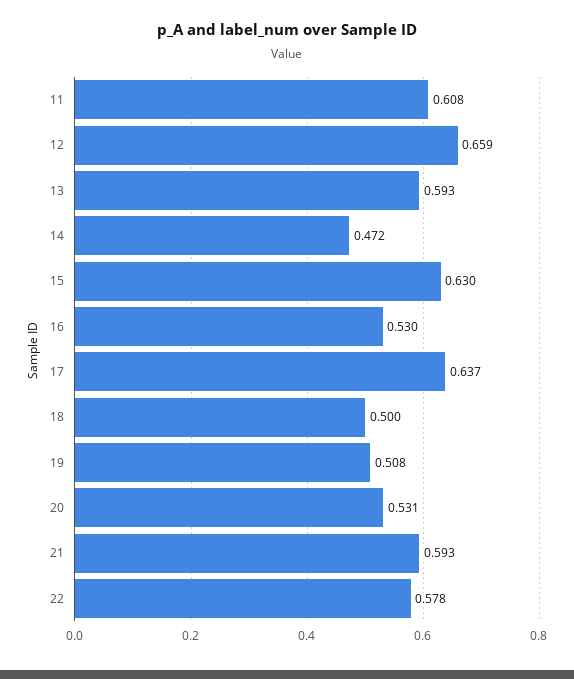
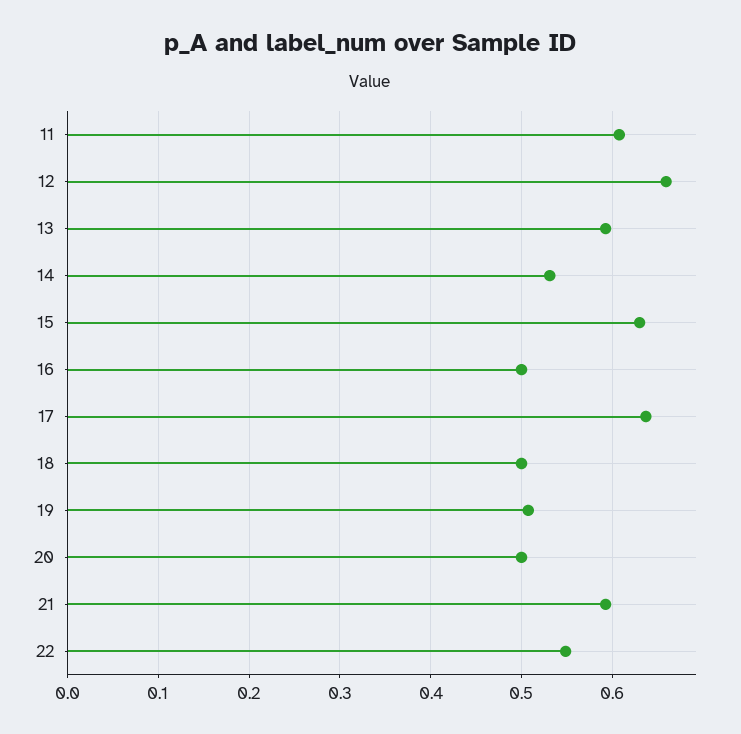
  {
    "11": 0.608,
    "12": 0.659,
    "13": 0.593,
-   "14": 0.472,
+   "14": 0.53,
    "15": 0.63,
-   "16": 0.53,
+   "16": 0.5,
    "17": 0.637,
    "18": 0.5,
    "19": 0.508,
-   "20": 0.531,
+   "20": 0.5,
    "21": 0.593,
-   "22": 0.578
+   "22": 0.55
  }

